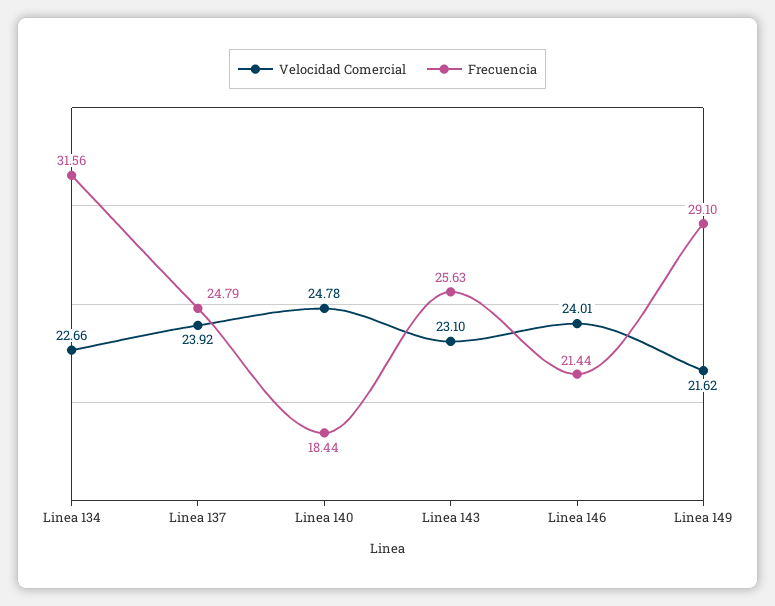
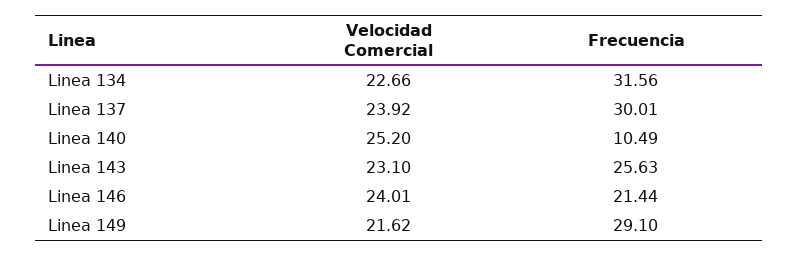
  {
    "Velocidad Comercial": {
      "Linea 134": 22.66,
      "Linea 137": 23.92,
-     "Linea 140": 24.78,
+     "Linea 140": 25.2,
      "Linea 143": 23.1,
      "Linea 146": 24.01,
      "Linea 149": 21.62
    },
    "Frecuencia": {
      "Linea 134": 31.56,
-     "Linea 137": 24.79,
+     "Linea 137": 30.01,
-     "Linea 140": 18.44,
+     "Linea 140": 10.49,
      "Linea 143": 25.63,
      "Linea 146": 21.44,
      "Linea 149": 29.1
    }
  }

